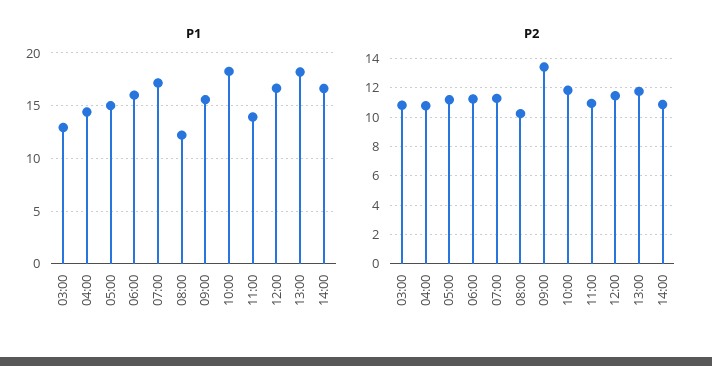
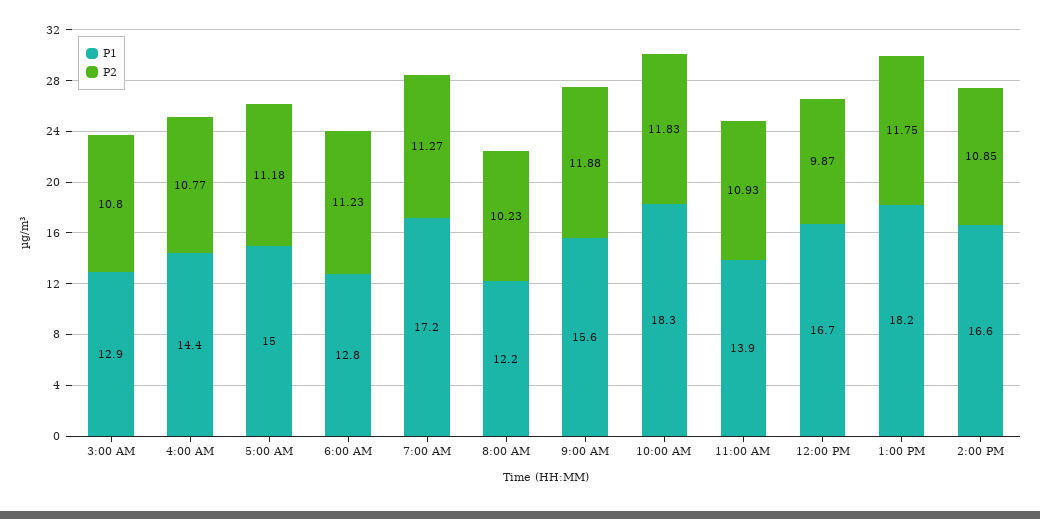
  {
    "P1": {
      "03:00": 12.9,
      "04:00": 14.4,
      "05:00": 15,
-     "06:00": 16,
+     "06:00": 12.8,
      "07:00": 17.2,
      "08:00": 12.2,
      "09:00": 15.6,
      "10:00": 18.3,
      "11:00": 13.9,
      "12:00": 16.7,
      "13:00": 18.2,
      "14:00": 16.6
    },
    "P2": {
      "03:00": 10.8,
      "04:00": 10.77,
      "05:00": 11.18,
      "06:00": 11.23,
      "07:00": 11.27,
      "08:00": 10.23,
-     "09:00": 13.5,
+     "09:00": 11.88,
      "10:00": 11.83,
      "11:00": 10.93,
-     "12:00": 11.5,
+     "12:00": 9.87,
      "13:00": 11.75,
      "14:00": 10.85
    }
  }

